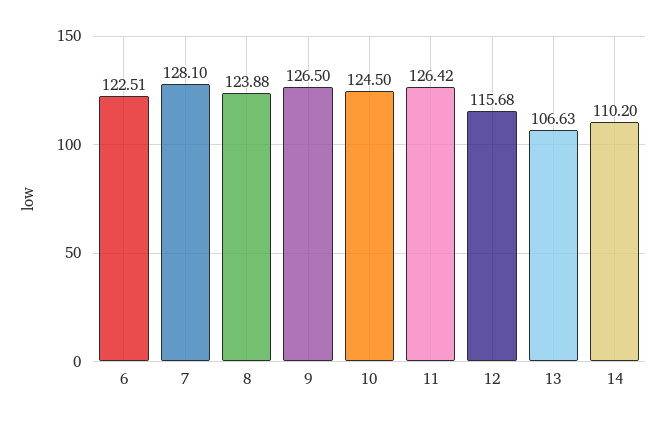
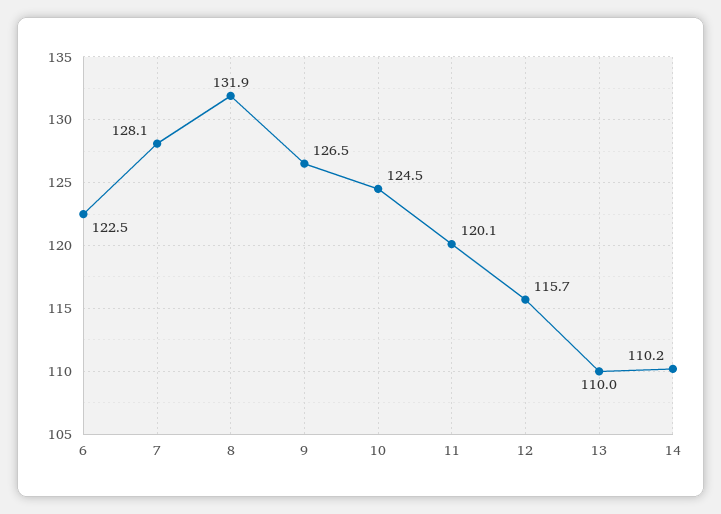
  {
    "6": 122.51,
    "7": 128.1,
-   "8": 123.88,
+   "8": 131.9,
    "9": 126.5,
    "10": 124.5,
-   "11": 126.42,
+   "11": 120.1,
    "12": 115.68,
-   "13": 106.63,
+   "13": 110,
    "14": 110.2
  }

